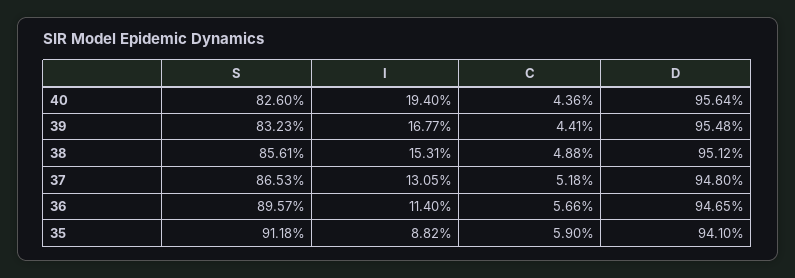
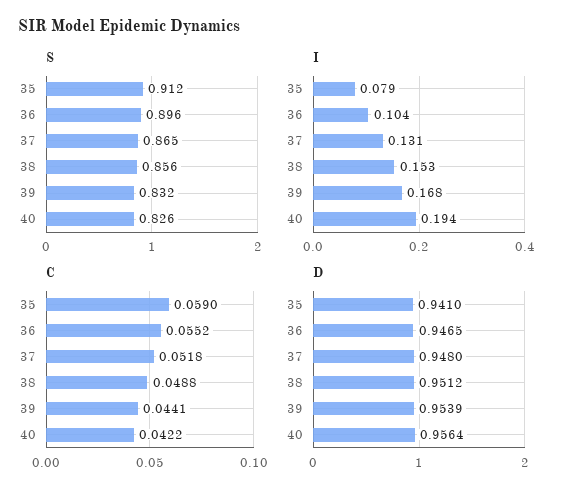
  {
    "S": {
      "40": 0.826,
      "39": 0.8323,
      "38": 0.8561,
      "37": 0.8653,
      "36": 0.8957,
      "35": 0.9118
    },
    "I": {
      "40": 0.194,
      "39": 0.1677,
      "38": 0.1531,
      "37": 0.1305,
-     "36": 0.114,
+     "36": 0.104,
-     "35": 0.0882
+     "35": 0.079
    },
    "C": {
-     "40": 0.0436,
+     "40": 0.0422,
      "39": 0.0441,
      "38": 0.0488,
      "37": 0.0518,
-     "36": 0.0566,
+     "36": 0.0552,
      "35": 0.059
    },
    "D": {
      "40": 0.9564,
-     "39": 0.9548,
+     "39": 0.9539,
      "38": 0.9512,
      "37": 0.948,
      "36": 0.9465,
      "35": 0.941
    }
  }

